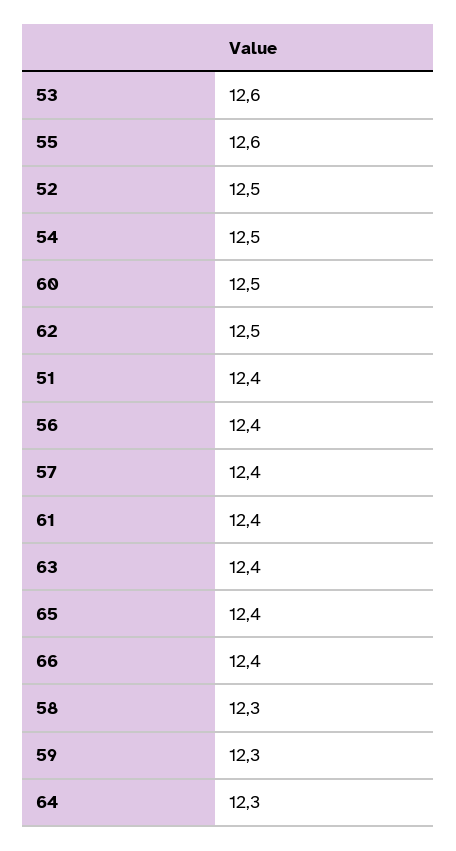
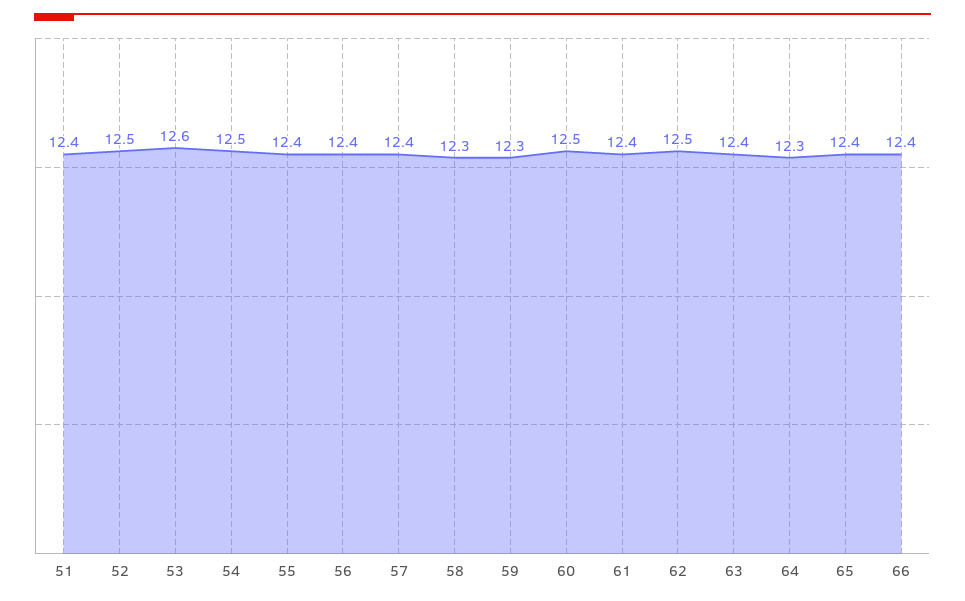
  {
    "53": 12.6,
-   "55": 12.6,
+   "55": 12.4,
    "52": 12.5,
    "54": 12.5,
    "60": 12.5,
    "62": 12.5,
    "51": 12.4,
    "56": 12.4,
    "57": 12.4,
    "61": 12.4,
    "63": 12.4,
    "65": 12.4,
    "66": 12.4,
    "58": 12.3,
    "59": 12.3,
    "64": 12.3
  }

